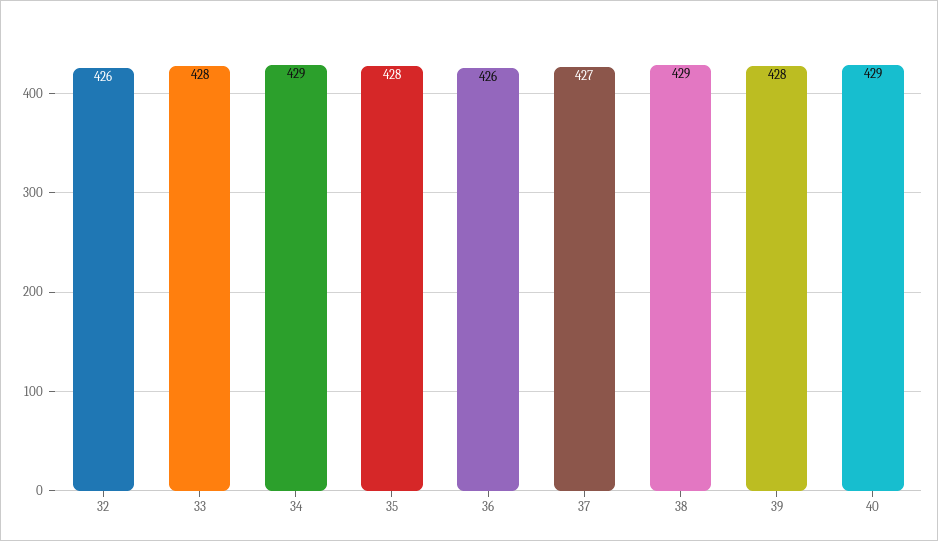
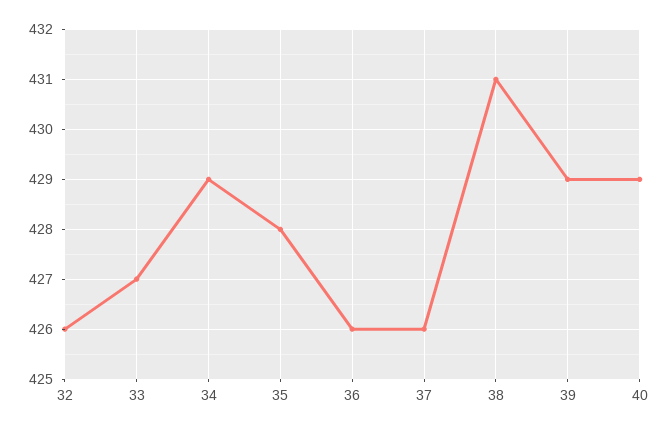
  {
    "32": 426,
-   "33": 428,
+   "33": 427,
    "34": 429,
    "35": 428,
    "36": 426,
-   "37": 427,
+   "37": 426,
-   "38": 429,
+   "38": 431,
-   "39": 428,
+   "39": 429,
    "40": 429
  }

